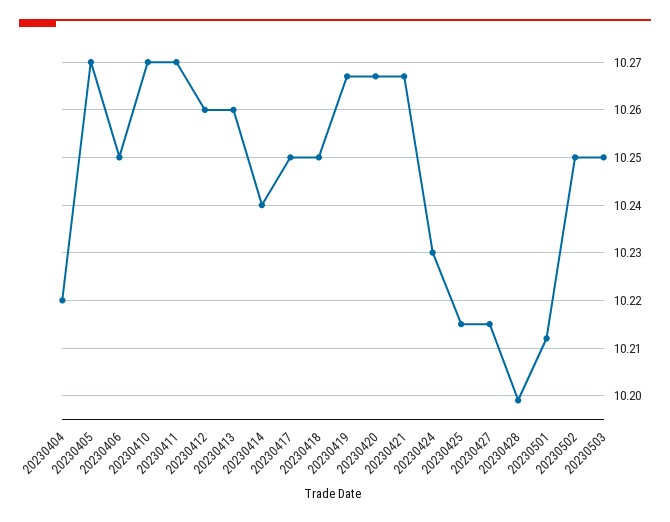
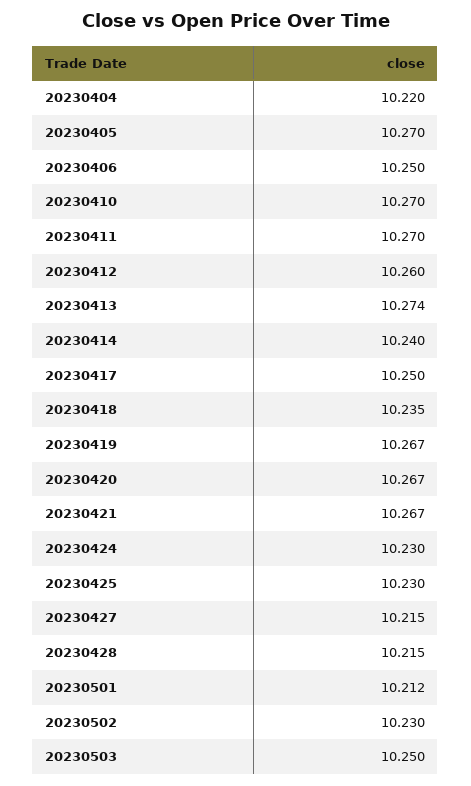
  {
    "20230404": 10.22,
    "20230405": 10.27,
    "20230406": 10.25,
    "20230410": 10.27,
    "20230411": 10.27,
    "20230412": 10.26,
-   "20230413": 10.26,
+   "20230413": 10.274,
    "20230414": 10.24,
    "20230417": 10.25,
-   "20230418": 10.25,
+   "20230418": 10.235,
    "20230419": 10.267,
    "20230420": 10.267,
    "20230421": 10.267,
    "20230424": 10.23,
-   "20230425": 10.215,
+   "20230425": 10.23,
    "20230427": 10.215,
-   "20230428": 10.2,
+   "20230428": 10.215,
    "20230501": 10.212,
-   "20230502": 10.25,
+   "20230502": 10.23,
    "20230503": 10.25
  }

